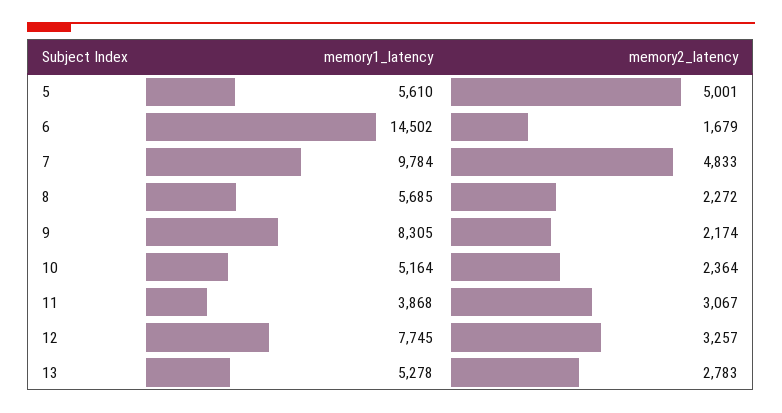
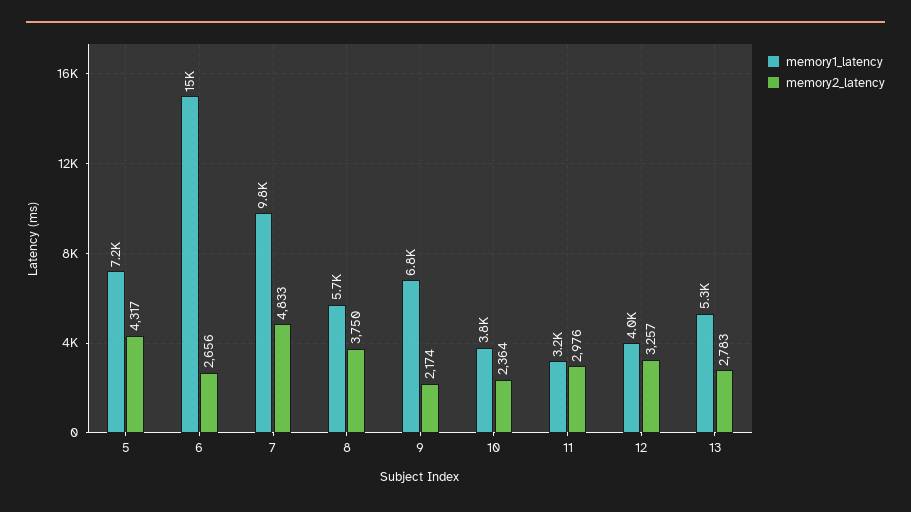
  {
    "memory1_latency": {
-     "5": 5610,
+     "5": 7200,
      "6": 14502,
      "7": 9784,
      "8": 5685,
-     "9": 8305,
+     "9": 6800,
-     "10": 5164,
+     "10": 3800,
-     "11": 3868,
+     "11": 3200,
-     "12": 7745,
+     "12": 4000,
      "13": 5278
    },
    "memory2_latency": {
-     "5": 5001,
+     "5": 4317,
-     "6": 1679,
+     "6": 2656,
      "7": 4833,
-     "8": 2272,
+     "8": 3750,
      "9": 2174,
      "10": 2364,
-     "11": 3067,
+     "11": 2976,
      "12": 3257,
      "13": 2783
    }
  }

